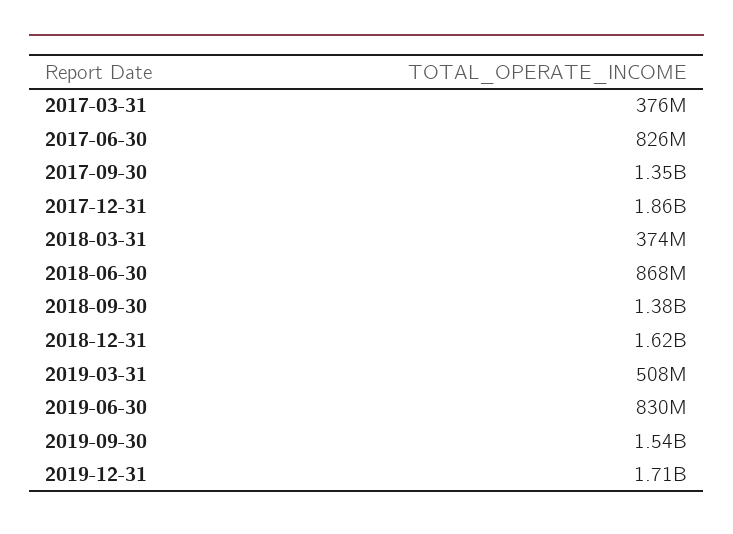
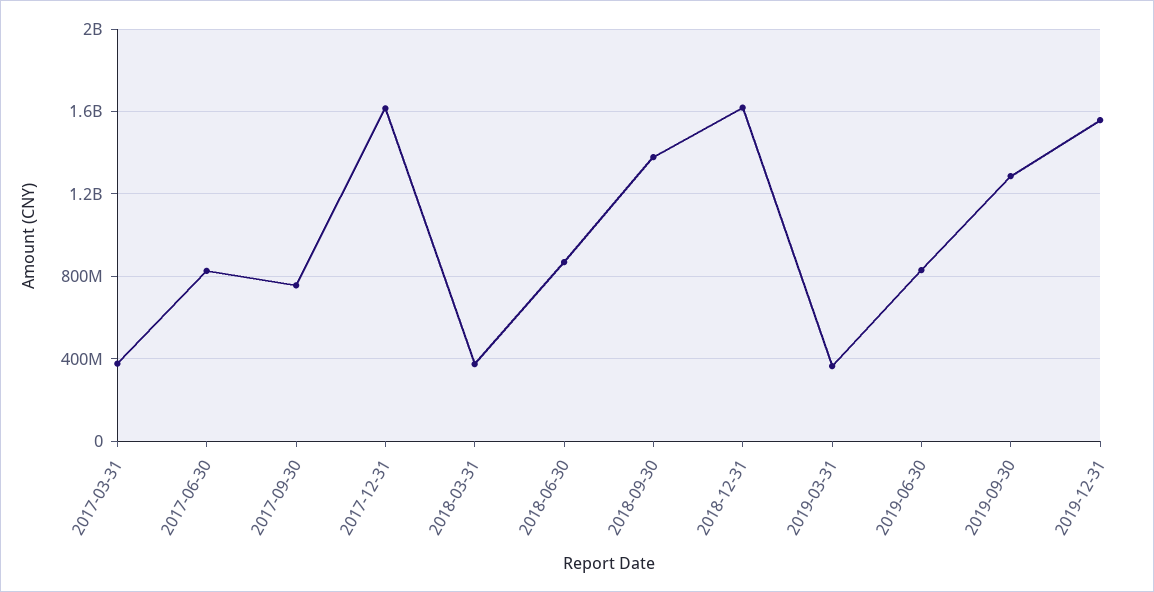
  {
    "2017-03-31": 376000000,
    "2017-06-30": 826000000,
-   "2017-09-30": 1350000000,
+   "2017-09-30": 750000000,
-   "2017-12-31": 1860000000,
+   "2017-12-31": 1600000000,
    "2018-03-31": 374000000,
    "2018-06-30": 868000000,
    "2018-09-30": 1380000000,
    "2018-12-31": 1620000000,
-   "2019-03-31": 508000000,
+   "2019-03-31": 350000000,
    "2019-06-30": 830000000,
-   "2019-09-30": 1540000000,
+   "2019-09-30": 1300000000,
-   "2019-12-31": 1710000000
+   "2019-12-31": 1550000000
  }

